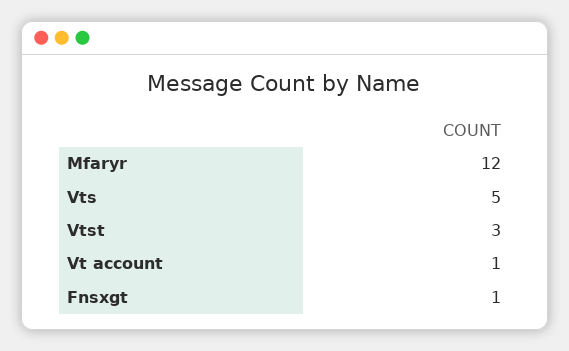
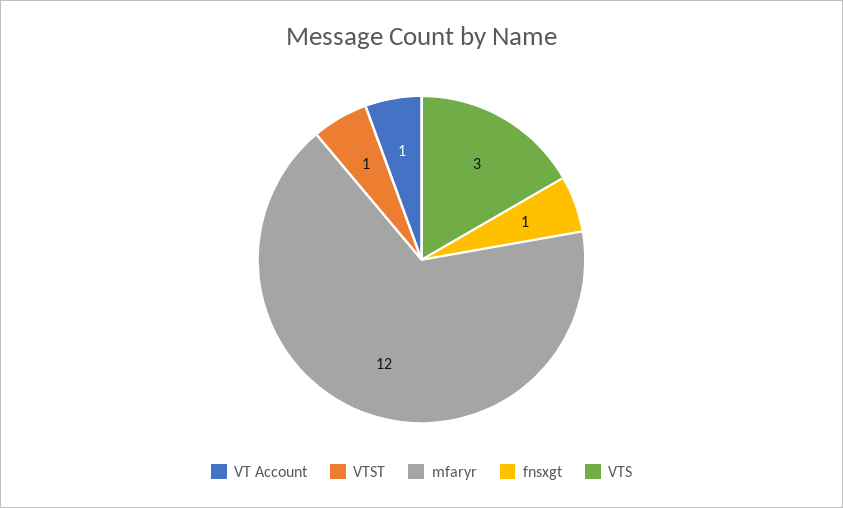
  {
    "Mfaryr": 12,
-   "Vts": 5,
+   "Vts": 3,
-   "Vtst": 3,
+   "Vtst": 1,
    "Vt account": 1,
    "Fnsxgt": 1
  }

